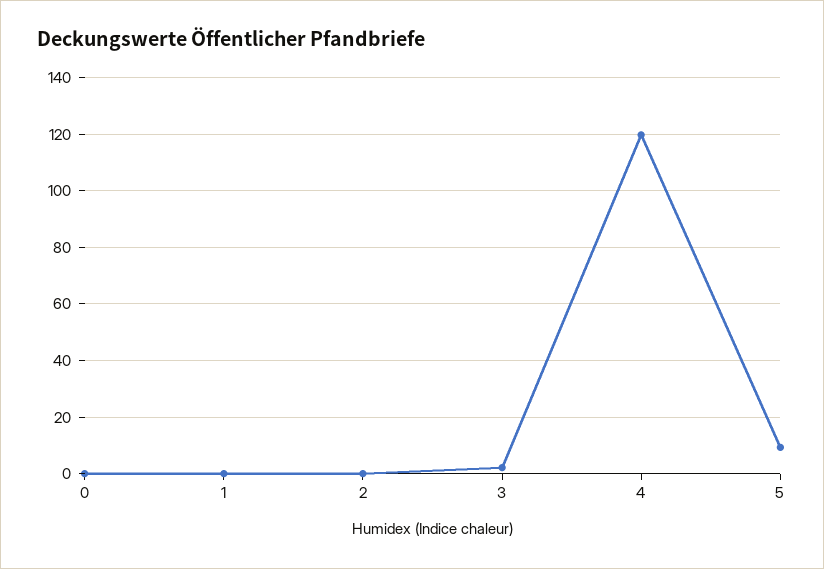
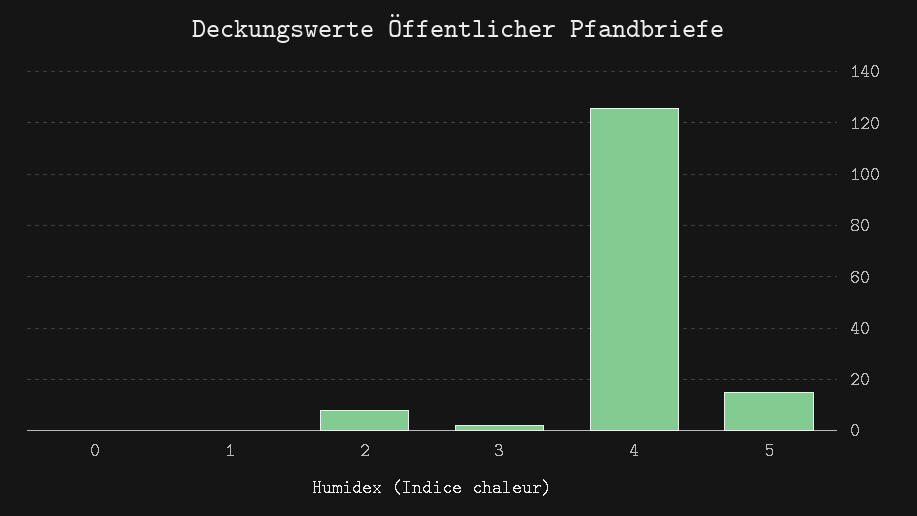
  {
    "0": 0,
    "1": 0,
-   "2": 0,
+   "2": 7.5,
    "3": 2.5,
-   "4": 120,
+   "4": 125,
-   "5": 10
+   "5": 15
  }

